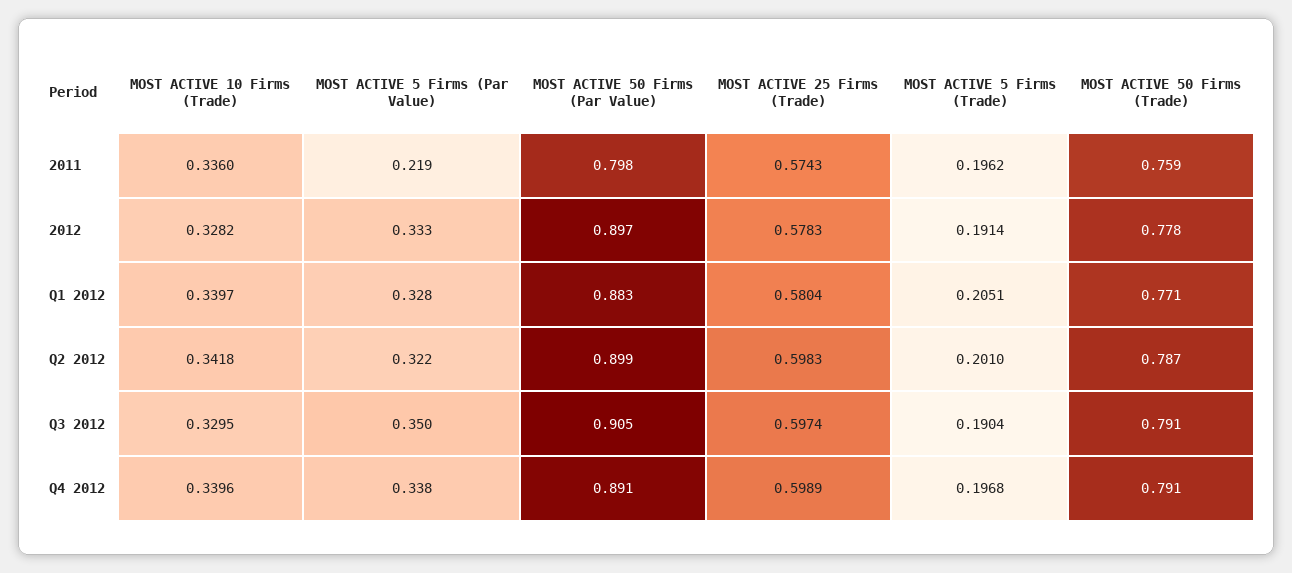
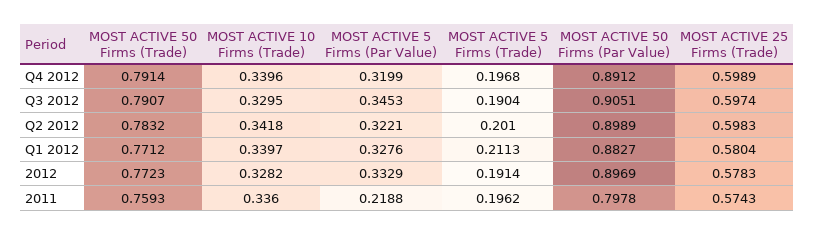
  {
    "MOST ACTIVE 10 Firms (Trade)": {
      "2011": 0.336,
      "2012": 0.3282,
      "Q1 2012": 0.3397,
      "Q2 2012": 0.3418,
      "Q3 2012": 0.3295,
      "Q4 2012": 0.3396
    },
    "MOST ACTIVE 5 Firms (Par Value)": {
      "2011": 0.2188,
      "2012": 0.3329,
      "Q1 2012": 0.3276,
      "Q2 2012": 0.3221,
-     "Q3 2012": 0.35,
+     "Q3 2012": 0.3453,
-     "Q4 2012": 0.338
+     "Q4 2012": 0.3199
    },
    "MOST ACTIVE 50 Firms (Par Value)": {
      "2011": 0.7978,
      "2012": 0.8969,
      "Q1 2012": 0.8827,
      "Q2 2012": 0.8989,
      "Q3 2012": 0.9051,
      "Q4 2012": 0.8912
    },
    "MOST ACTIVE 25 Firms (Trade)": {
      "2011": 0.5743,
      "2012": 0.5783,
      "Q1 2012": 0.5804,
      "Q2 2012": 0.5983,
      "Q3 2012": 0.5974,
      "Q4 2012": 0.5989
    },
    "MOST ACTIVE 5 Firms (Trade)": {
      "2011": 0.1962,
      "2012": 0.1914,
-     "Q1 2012": 0.2051,
+     "Q1 2012": 0.2113,
      "Q2 2012": 0.201,
      "Q3 2012": 0.1904,
      "Q4 2012": 0.1968
    },
    "MOST ACTIVE 50 Firms (Trade)": {
      "2011": 0.7593,
-     "2012": 0.778,
+     "2012": 0.7723,
      "Q1 2012": 0.7712,
-     "Q2 2012": 0.787,
+     "Q2 2012": 0.7832,
      "Q3 2012": 0.7907,
      "Q4 2012": 0.7914
    }
  }

